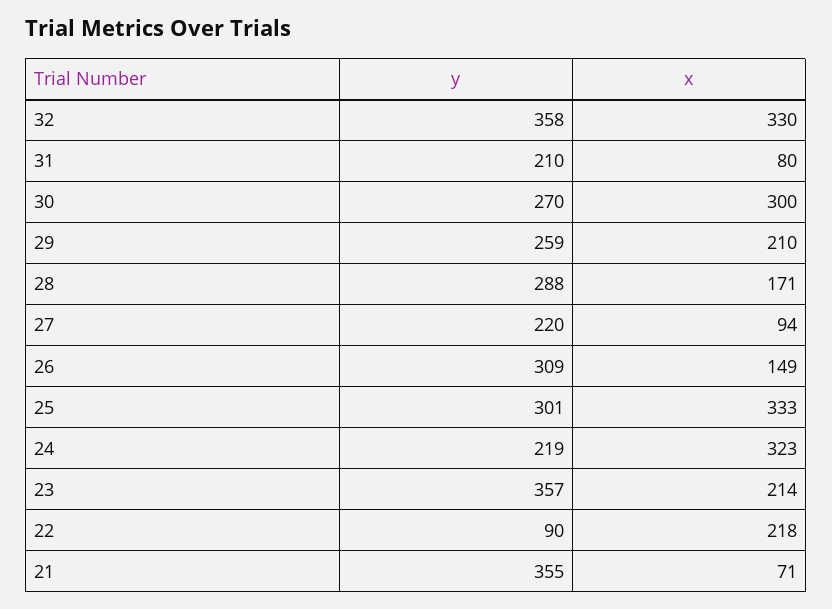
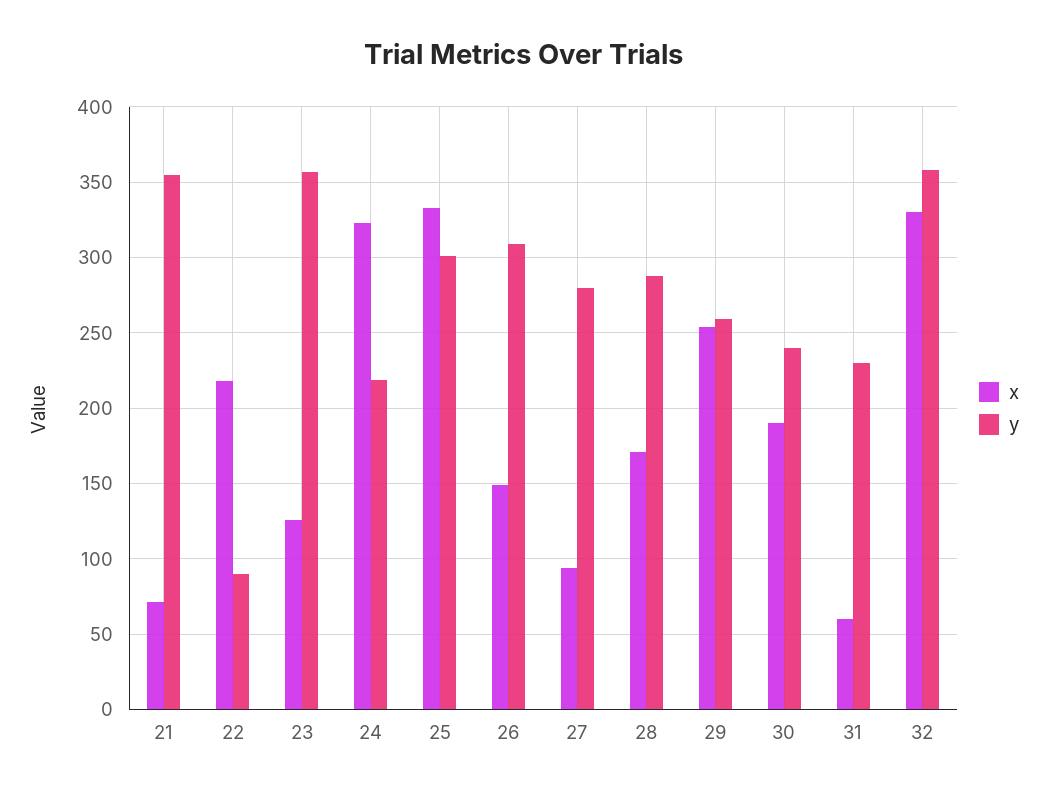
  {
    "y": {
      "32": 358,
-     "31": 210,
+     "31": 230,
-     "30": 270,
+     "30": 240,
      "29": 259,
      "28": 288,
-     "27": 220,
+     "27": 280,
      "26": 309,
      "25": 301,
      "24": 219,
      "23": 357,
      "22": 90,
      "21": 355
    },
    "x": {
      "32": 330,
-     "31": 80,
+     "31": 60,
-     "30": 300,
+     "30": 190,
-     "29": 210,
+     "29": 255,
      "28": 171,
      "27": 94,
      "26": 149,
      "25": 333,
      "24": 323,
-     "23": 214,
+     "23": 125,
      "22": 218,
      "21": 71
    }
  }

